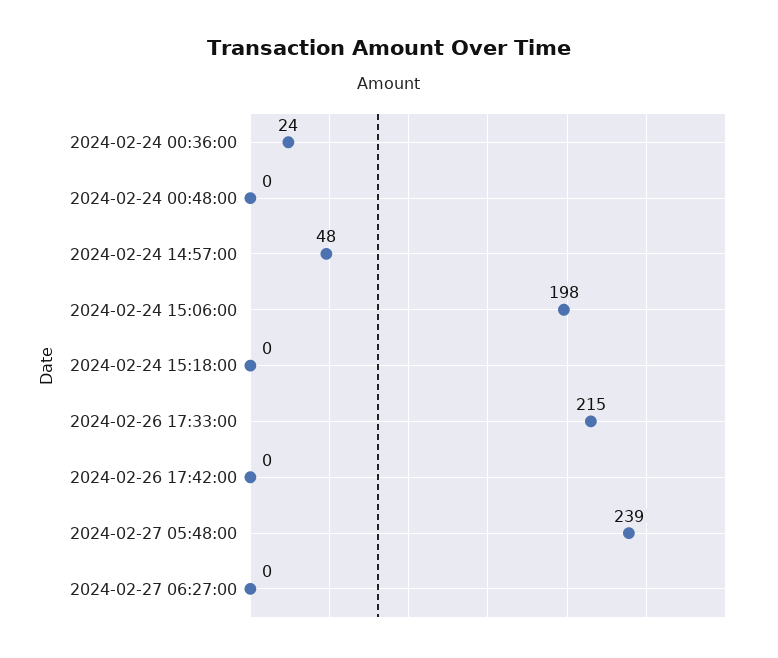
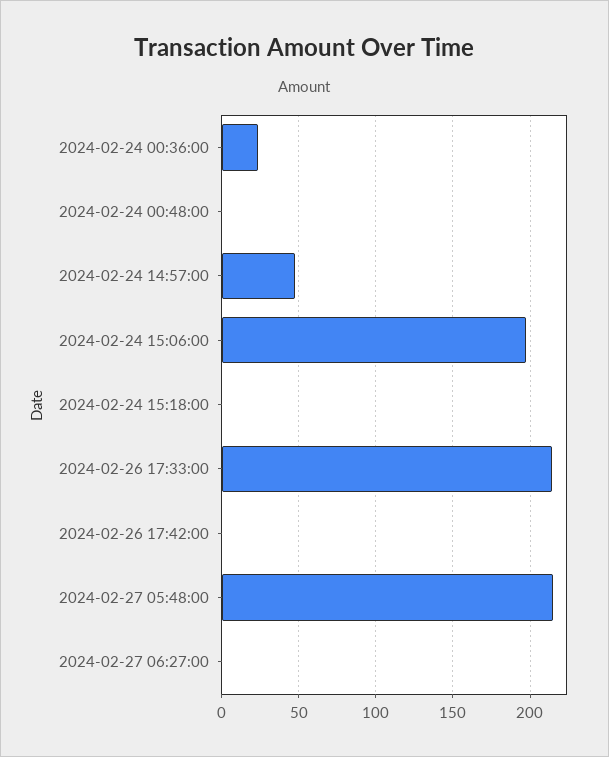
  {
    "2024-02-24 00:36:00": 24,
    "2024-02-24 00:48:00": 0,
    "2024-02-24 14:57:00": 48,
    "2024-02-24 15:06:00": 198,
    "2024-02-24 15:18:00": 0,
    "2024-02-26 17:33:00": 215,
    "2024-02-26 17:42:00": 0,
-   "2024-02-27 05:48:00": 239,
+   "2024-02-27 05:48:00": 215,
    "2024-02-27 06:27:00": 0
  }

